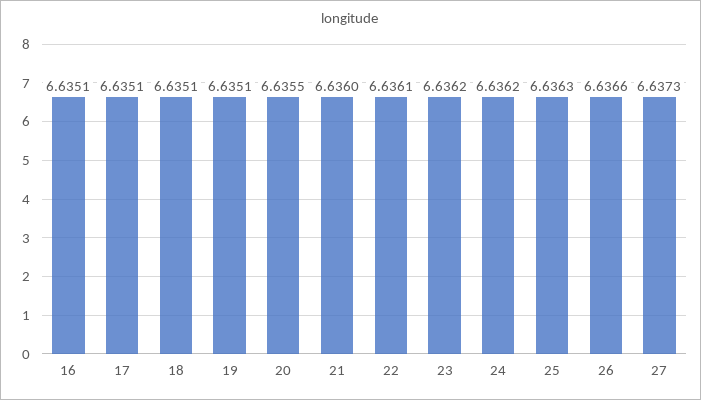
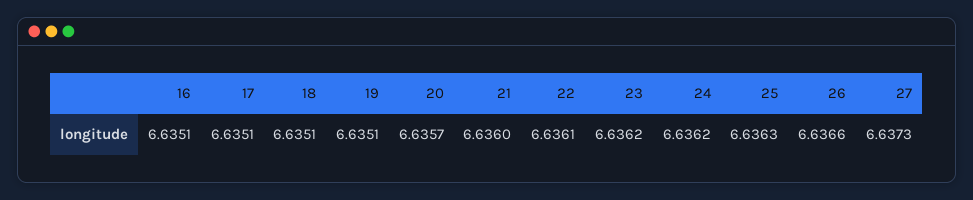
  {
    "16": 6.6351,
    "17": 6.6351,
    "18": 6.6351,
    "19": 6.6351,
-   "20": 6.6355,
+   "20": 6.6357,
    "21": 6.636,
    "22": 6.6361,
    "23": 6.6362,
    "24": 6.6362,
    "25": 6.6363,
    "26": 6.6366,
    "27": 6.6373
  }

